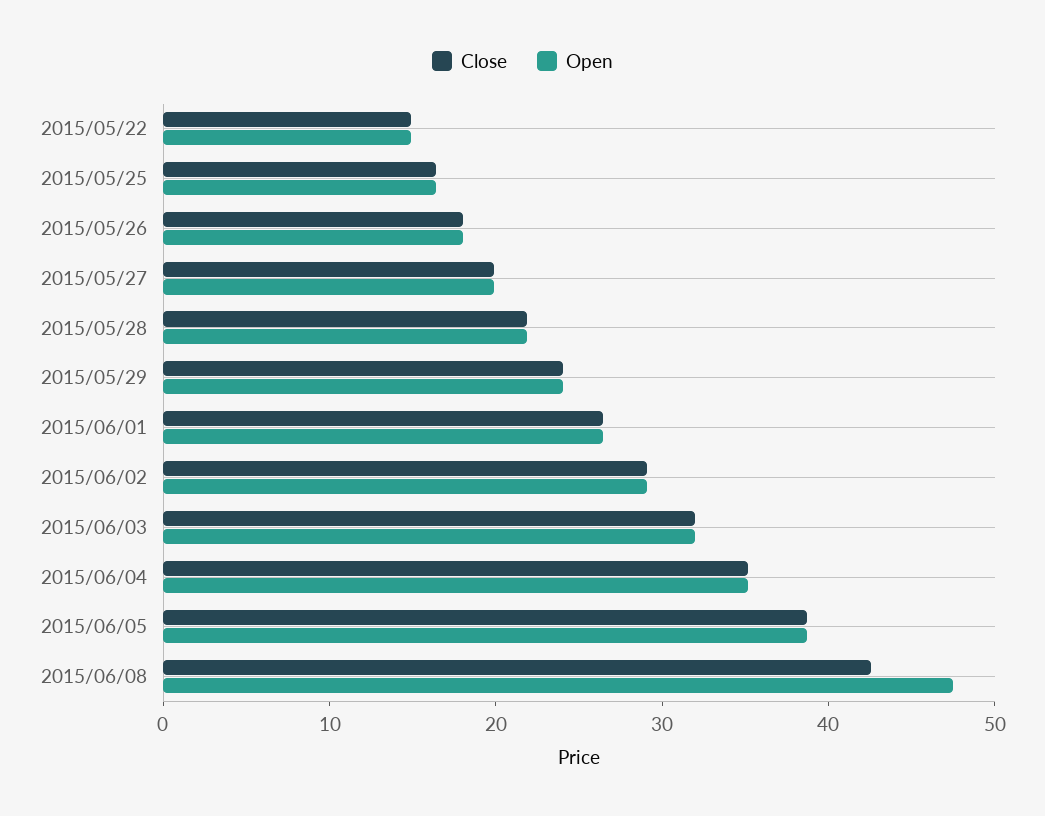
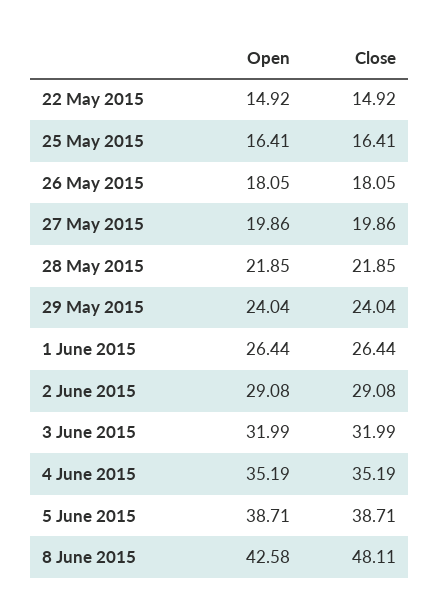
  {
    "Close": {
      "2015/05/22": 14.92,
      "2015/05/25": 16.41,
      "2015/05/26": 18.05,
      "2015/05/27": 19.86,
      "2015/05/28": 21.85,
      "2015/05/29": 24.04,
      "2015/06/01": 26.44,
      "2015/06/02": 29.08,
      "2015/06/03": 31.99,
      "2015/06/04": 35.19,
      "2015/06/05": 38.71,
-     "2015/06/08": 42
+     "2015/06/08": 48.11
    },
    "Open": {
      "2015/05/22": 14.92,
      "2015/05/25": 16.41,
      "2015/05/26": 18.05,
      "2015/05/27": 19.86,
      "2015/05/28": 21.85,
      "2015/05/29": 24.04,
      "2015/06/01": 26.44,
      "2015/06/02": 29.08,
      "2015/06/03": 31.99,
      "2015/06/04": 35.19,
      "2015/06/05": 38.71,
-     "2015/06/08": 48
+     "2015/06/08": 42.58
    }
  }

